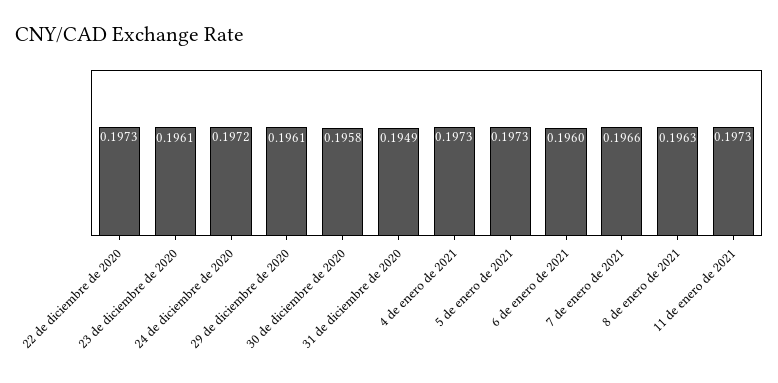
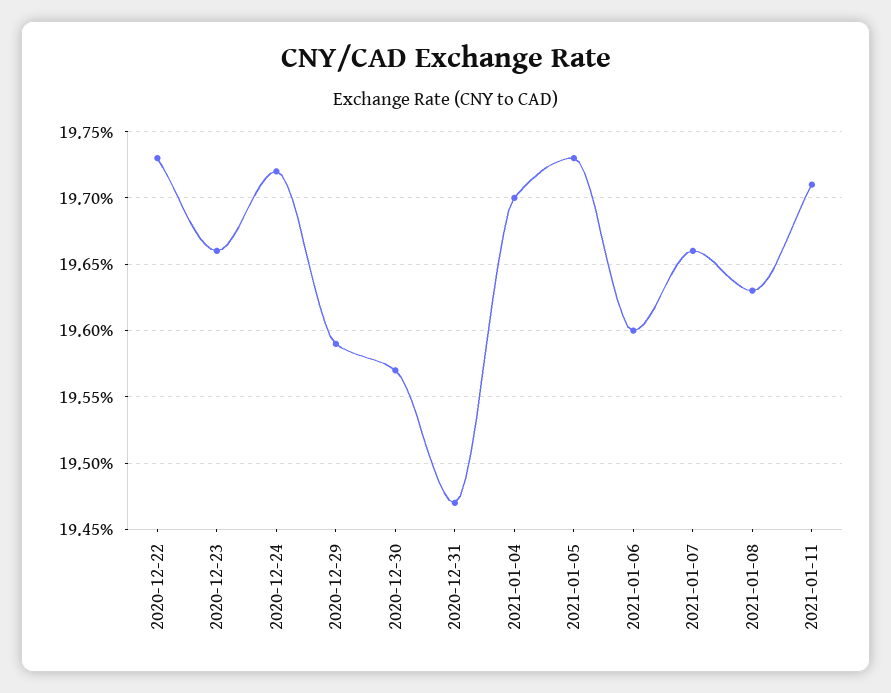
  {
    "22 de diciembre de 2020": 0.1973,
-   "23 de diciembre de 2020": 0.1961,
+   "23 de diciembre de 2020": 0.1966,
    "24 de diciembre de 2020": 0.1972,
-   "29 de diciembre de 2020": 0.1961,
+   "29 de diciembre de 2020": 0.1959,
-   "30 de diciembre de 2020": 0.1958,
+   "30 de diciembre de 2020": 0.1957,
-   "31 de diciembre de 2020": 0.1949,
+   "31 de diciembre de 2020": 0.1947,
-   "4 de enero de 2021": 0.1973,
+   "4 de enero de 2021": 0.197,
    "5 de enero de 2021": 0.1973,
    "6 de enero de 2021": 0.196,
    "7 de enero de 2021": 0.1966,
    "8 de enero de 2021": 0.1963,
-   "11 de enero de 2021": 0.1973
+   "11 de enero de 2021": 0.1971
  }

